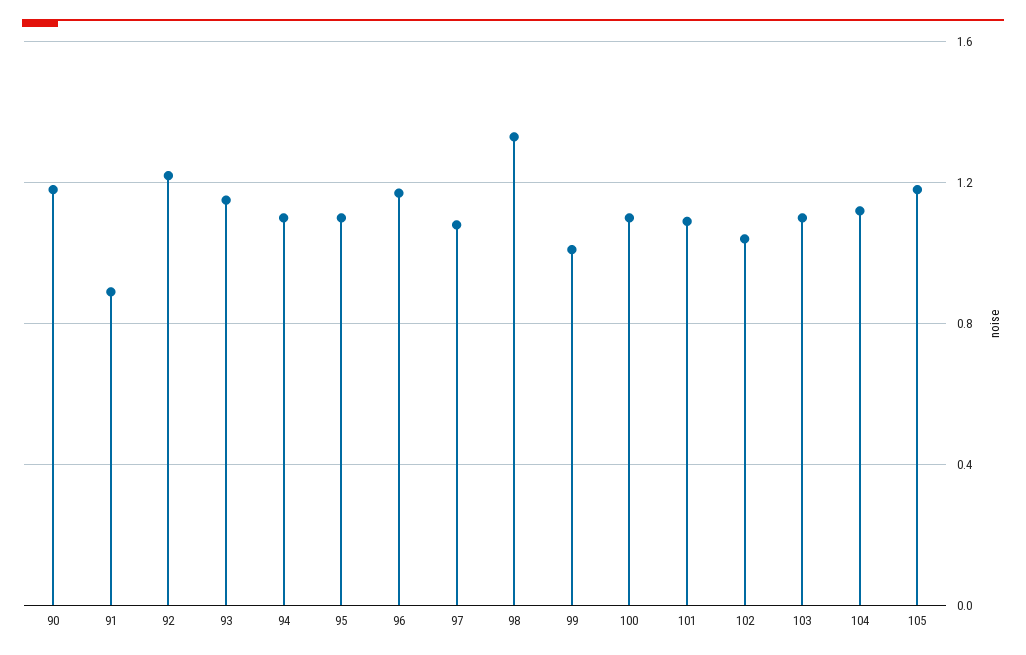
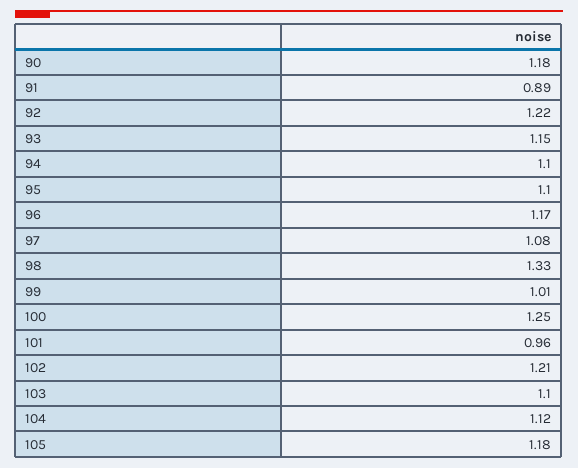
  {
    "90": 1.18,
    "91": 0.89,
    "92": 1.22,
    "93": 1.15,
    "94": 1.1,
    "95": 1.1,
    "96": 1.17,
    "97": 1.08,
    "98": 1.33,
    "99": 1.01,
-   "100": 1.1,
+   "100": 1.25,
-   "101": 1.1,
+   "101": 0.96,
-   "102": 1.05,
+   "102": 1.21,
    "103": 1.1,
    "104": 1.12,
    "105": 1.18
  }

